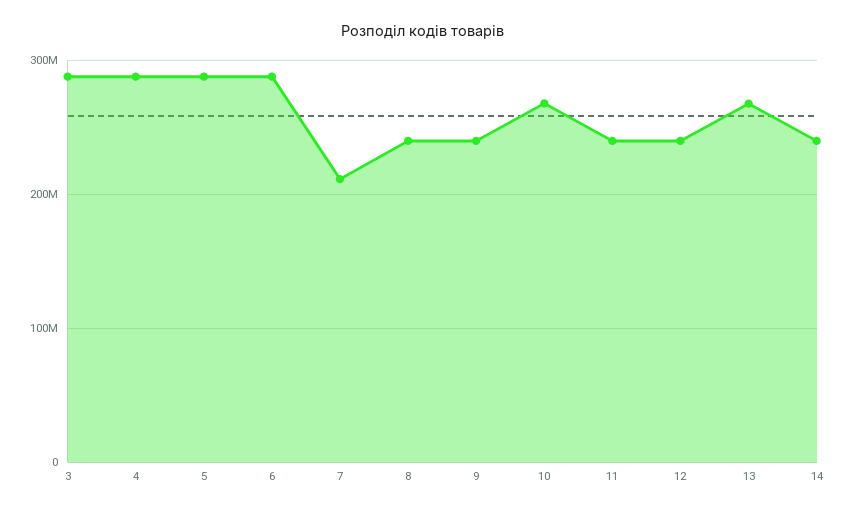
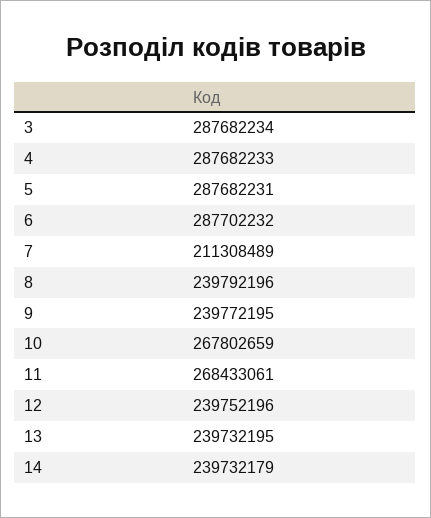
  {
    "3": 287682234,
    "4": 287682233,
    "5": 287682231,
    "6": 287702232,
    "7": 211308489,
    "8": 239792196,
    "9": 239772195,
    "10": 267802659,
-   "11": 240000000,
+   "11": 268433061,
    "12": 239752196,
-   "13": 270000000,
+   "13": 239732195,
    "14": 239732179
  }

